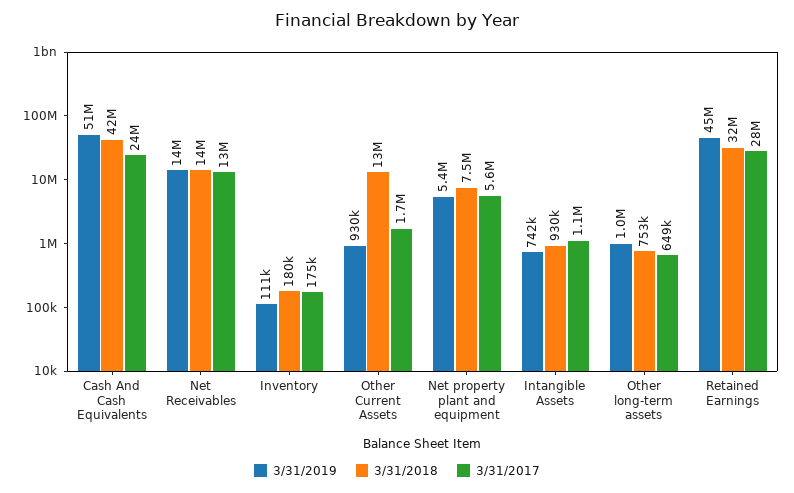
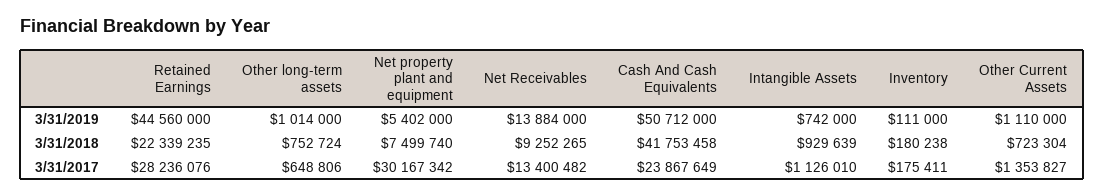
  {
    "3/31/2019": {
      "Cash And Cash Equivalents": 50712000,
      "Net Receivables": 13884000,
      "Inventory": 111000,
-     "Other Current Assets": 930000,
+     "Other Current Assets": 1110000,
      "Net property plant and equipment": 5402000,
      "Intangible Assets": 742000,
      "Other long-term assets": 1014000,
      "Retained Earnings": 44560000
    },
    "3/31/2018": {
      "Cash And Cash Equivalents": 41753458,
-     "Net Receivables": 14000000,
+     "Net Receivables": 9252265,
      "Inventory": 180238,
-     "Other Current Assets": 13000000,
+     "Other Current Assets": 723304,
      "Net property plant and equipment": 7499740,
      "Intangible Assets": 929639,
      "Other long-term assets": 752724,
-     "Retained Earnings": 32000000
+     "Retained Earnings": 22339235
    },
    "3/31/2017": {
      "Cash And Cash Equivalents": 23867649,
      "Net Receivables": 13400482,
      "Inventory": 175411,
-     "Other Current Assets": 1700000,
+     "Other Current Assets": 1353827,
-     "Net property plant and equipment": 5600000,
+     "Net property plant and equipment": 30167342,
      "Intangible Assets": 1126010,
      "Other long-term assets": 648806,
      "Retained Earnings": 28236076
    }
  }

